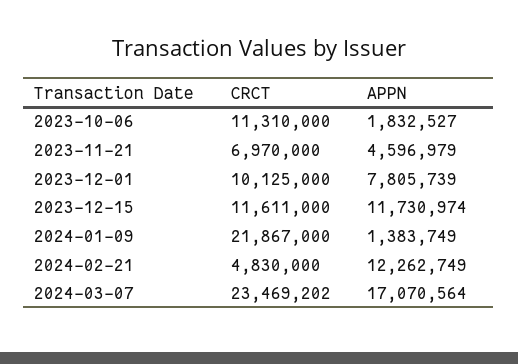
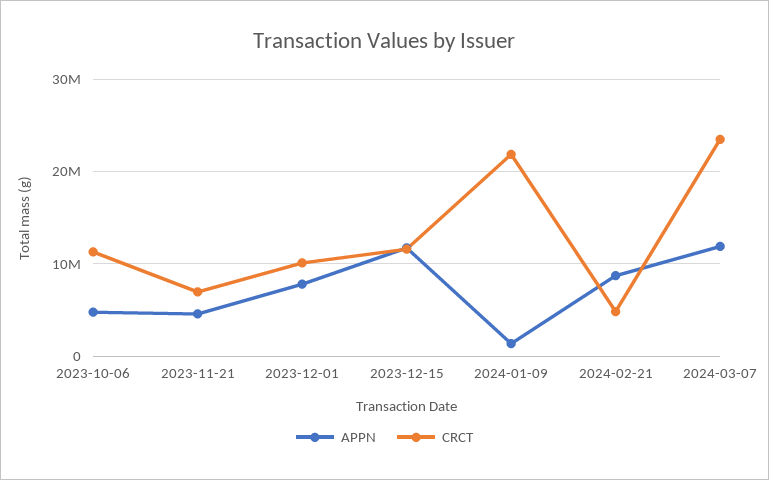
  {
    "CRCT": {
      "2023-10-06": 11310000,
      "2023-11-21": 6970000,
      "2023-12-01": 10125000,
      "2023-12-15": 11611000,
      "2024-01-09": 21867000,
      "2024-02-21": 4830000,
      "2024-03-07": 23469202
    },
    "APPN": {
-     "2023-10-06": 1832527,
+     "2023-10-06": 5000000,
      "2023-11-21": 4596979,
      "2023-12-01": 7805739,
      "2023-12-15": 11730974,
      "2024-01-09": 1383749,
-     "2024-02-21": 12262749,
+     "2024-02-21": 9000000,
-     "2024-03-07": 17070564
+     "2024-03-07": 12000000
    }
  }

